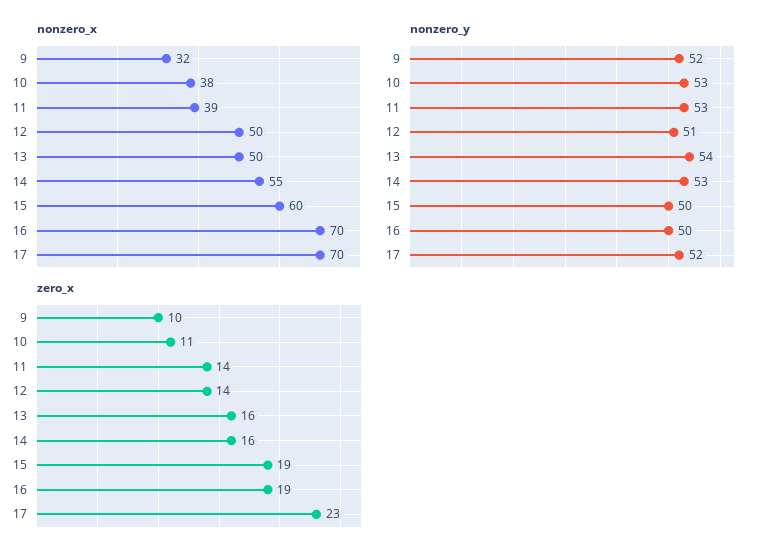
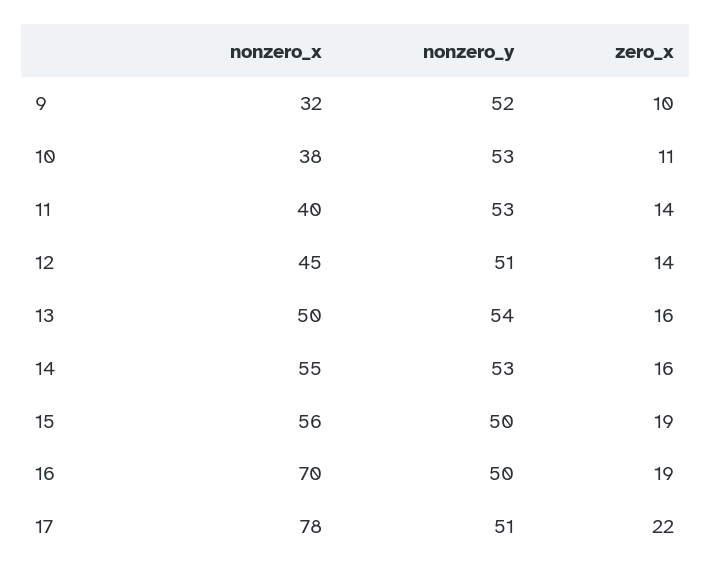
  {
    "nonzero_x": {
      "9": 32,
      "10": 38,
-     "11": 39,
+     "11": 40,
-     "12": 50,
+     "12": 45,
      "13": 50,
      "14": 55,
-     "15": 60,
+     "15": 56,
      "16": 70,
-     "17": 70
+     "17": 78
    },
    "nonzero_y": {
      "9": 52,
      "10": 53,
      "11": 53,
      "12": 51,
      "13": 54,
      "14": 53,
      "15": 50,
      "16": 50,
-     "17": 52
+     "17": 51
    },
    "zero_x": {
      "9": 10,
      "10": 11,
      "11": 14,
      "12": 14,
      "13": 16,
      "14": 16,
      "15": 19,
      "16": 19,
-     "17": 23
+     "17": 22
    }
  }

